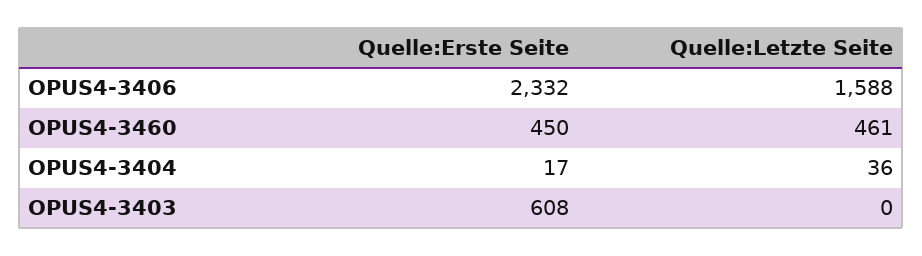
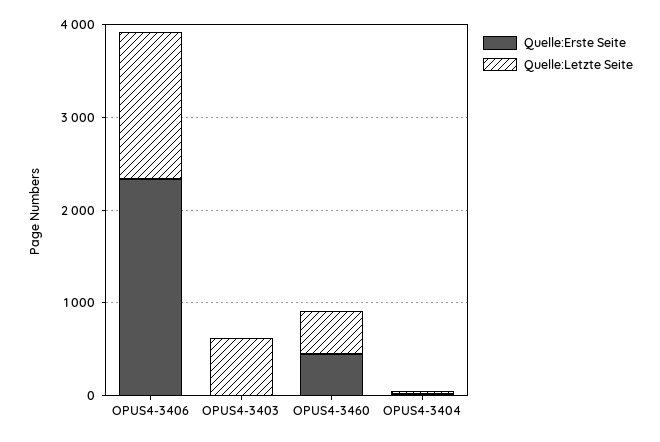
  {
    "Quelle:Erste Seite": {
      "OPUS4-3406": 2332,
      "OPUS4-3460": 450,
      "OPUS4-3404": 17,
-     "OPUS4-3403": 608
+     "OPUS4-3403": 0
    },
    "Quelle:Letzte Seite": {
      "OPUS4-3406": 1588,
      "OPUS4-3460": 461,
      "OPUS4-3404": 36,
-     "OPUS4-3403": 0
+     "OPUS4-3403": 600
    }
  }

